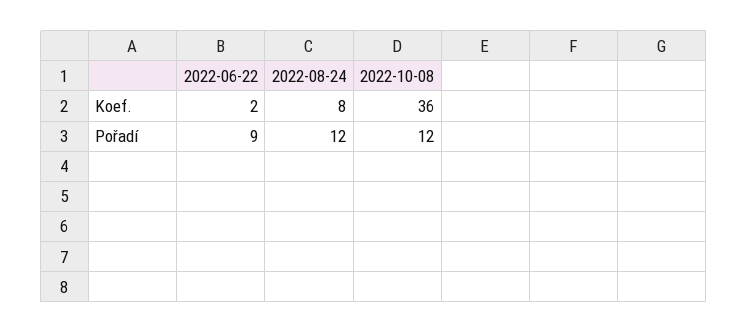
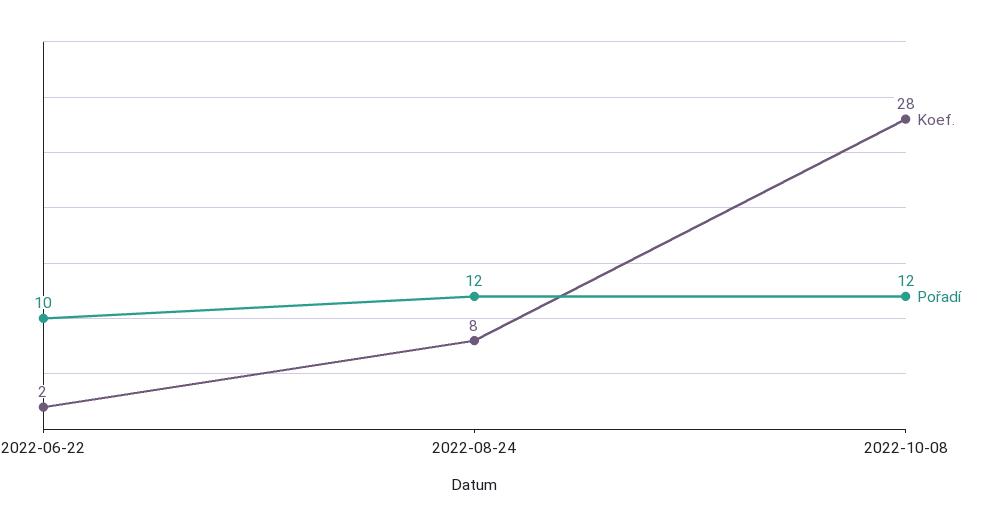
  {
    "Koef.": {
      "2022-06-22": 2,
      "2022-08-24": 8,
-     "2022-10-08": 36
+     "2022-10-08": 28
    },
    "Pořadí": {
-     "2022-06-22": 9,
+     "2022-06-22": 10,
      "2022-08-24": 12,
      "2022-10-08": 12
    }
  }

